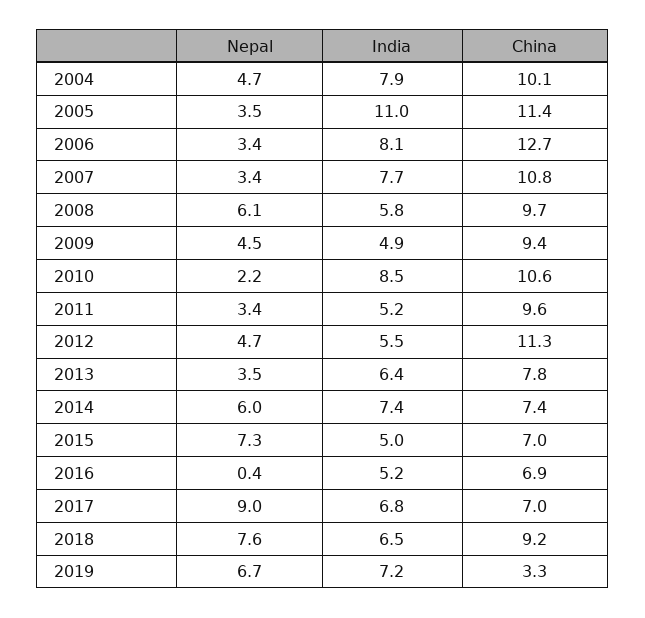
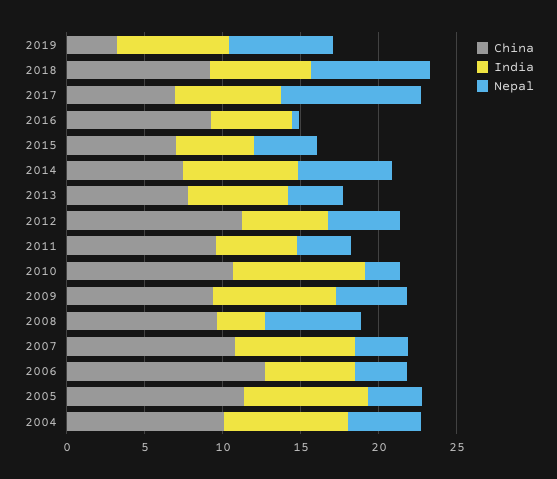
  {
    "Nepal": {
      "2004": 4.7,
      "2005": 3.5,
      "2006": 3.4,
      "2007": 3.4,
      "2008": 6.1,
      "2009": 4.5,
      "2010": 2.2,
      "2011": 3.4,
      "2012": 4.7,
      "2013": 3.5,
      "2014": 6,
-     "2015": 7.3,
+     "2015": 4,
      "2016": 0.4,
      "2017": 9,
      "2018": 7.6,
      "2019": 6.7
    },
    "India": {
      "2004": 7.9,
-     "2005": 11,
+     "2005": 8,
-     "2006": 8.1,
+     "2006": 6,
      "2007": 7.7,
-     "2008": 5.8,
+     "2008": 3,
-     "2009": 4.9,
+     "2009": 8,
      "2010": 8.5,
      "2011": 5.2,
      "2012": 5.5,
      "2013": 6.4,
      "2014": 7.4,
      "2015": 5,
      "2016": 5.2,
      "2017": 6.8,
      "2018": 6.5,
      "2019": 7.2
    },
    "China": {
      "2004": 10.1,
      "2005": 11.4,
      "2006": 12.7,
      "2007": 10.8,
      "2008": 9.7,
      "2009": 9.4,
      "2010": 10.6,
      "2011": 9.6,
      "2012": 11.3,
      "2013": 7.8,
      "2014": 7.4,
      "2015": 7,
-     "2016": 6.9,
+     "2016": 9,
      "2017": 7,
      "2018": 9.2,
      "2019": 3.3
    }
  }

